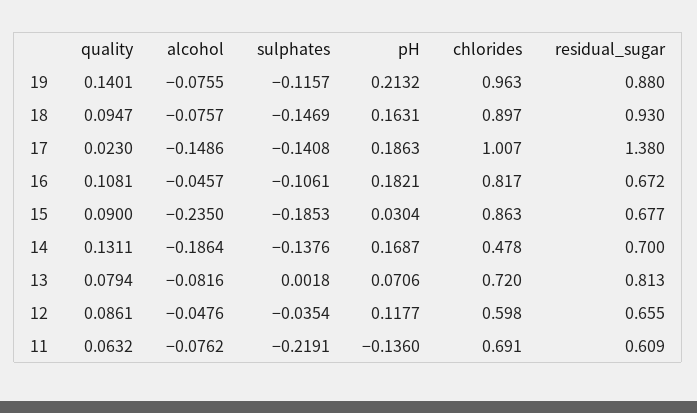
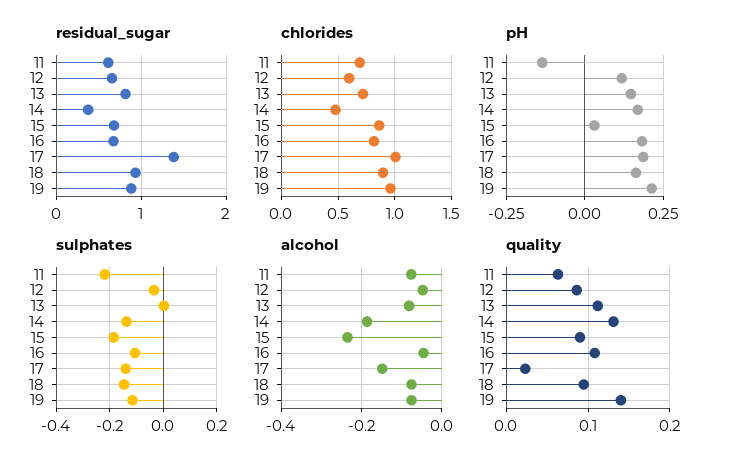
  {
    "quality": {
      "19": 0.1401,
      "18": 0.0947,
      "17": 0.023,
      "16": 0.1081,
      "15": 0.09,
      "14": 0.1311,
-     "13": 0.0794,
+     "13": 0.11,
      "12": 0.0861,
      "11": 0.0632
    },
    "alcohol": {
      "19": -0.0755,
      "18": -0.0757,
      "17": -0.1486,
      "16": -0.0457,
      "15": -0.235,
      "14": -0.1864,
      "13": -0.0816,
      "12": -0.0476,
      "11": -0.0762
    },
    "sulphates": {
      "19": -0.1157,
      "18": -0.1469,
      "17": -0.1408,
      "16": -0.1061,
      "15": -0.1853,
      "14": -0.1376,
      "13": 0.0018,
      "12": -0.0354,
      "11": -0.2191
    },
    "pH": {
      "19": 0.2132,
      "18": 0.1631,
      "17": 0.1863,
      "16": 0.1821,
      "15": 0.0304,
      "14": 0.1687,
-     "13": 0.0706,
+     "13": 0.15,
      "12": 0.1177,
      "11": -0.136
    },
    "chlorides": {
      "19": 0.963,
      "18": 0.897,
      "17": 1.007,
      "16": 0.817,
      "15": 0.863,
      "14": 0.478,
      "13": 0.72,
      "12": 0.598,
      "11": 0.691
    },
    "residual_sugar": {
      "19": 0.88,
      "18": 0.93,
      "17": 1.38,
      "16": 0.672,
      "15": 0.677,
-     "14": 0.7,
+     "14": 0.4,
      "13": 0.813,
      "12": 0.655,
      "11": 0.609
    }
  }

